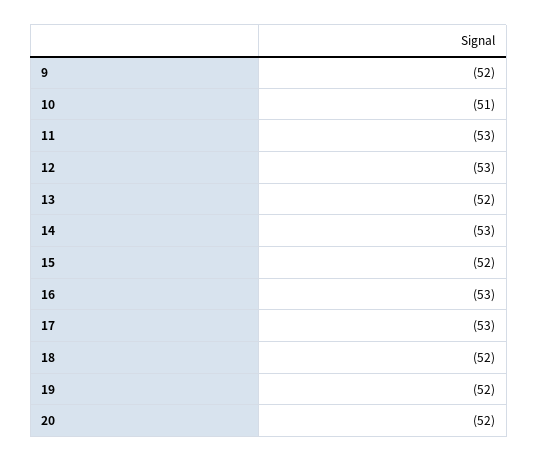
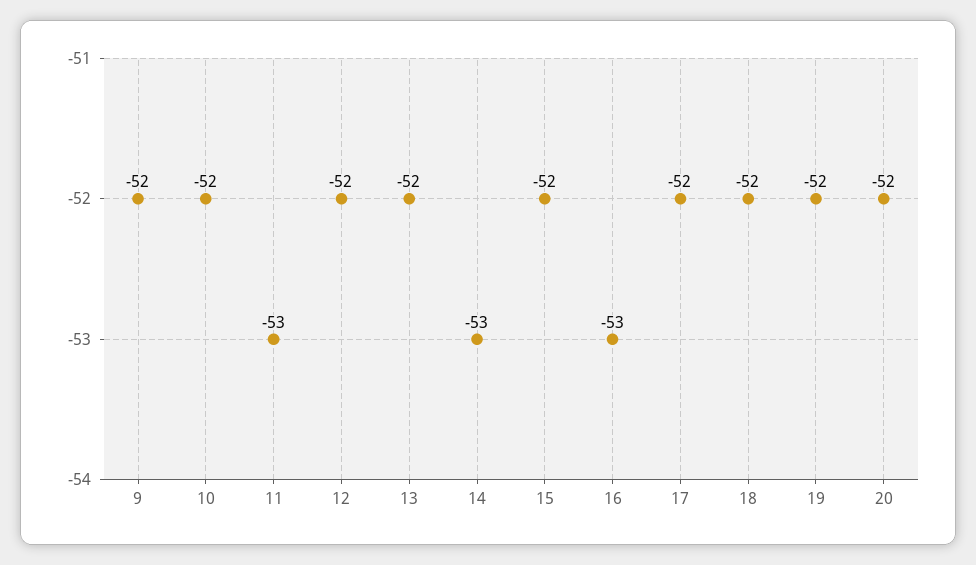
  {
    "9": -52,
-   "10": -51,
+   "10": -52,
    "11": -53,
-   "12": -53,
+   "12": -52,
    "13": -52,
    "14": -53,
    "15": -52,
    "16": -53,
-   "17": -53,
+   "17": -52,
    "18": -52,
    "19": -52,
    "20": -52
  }

